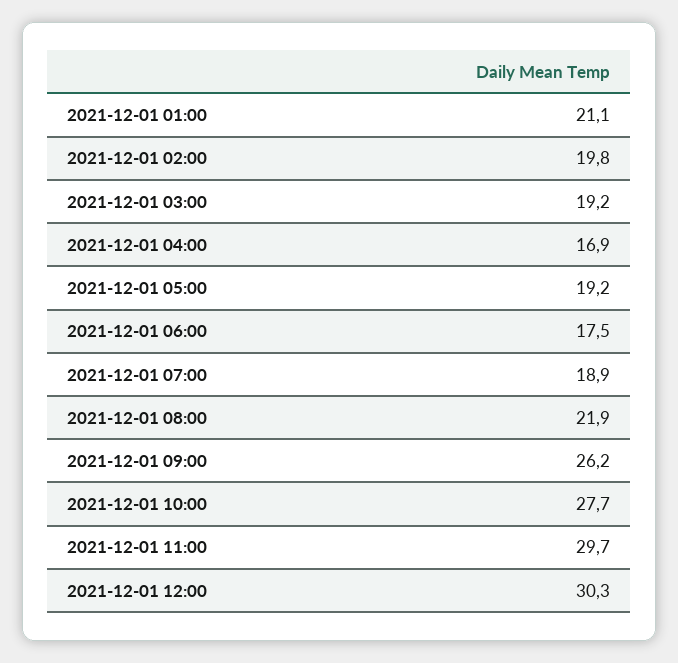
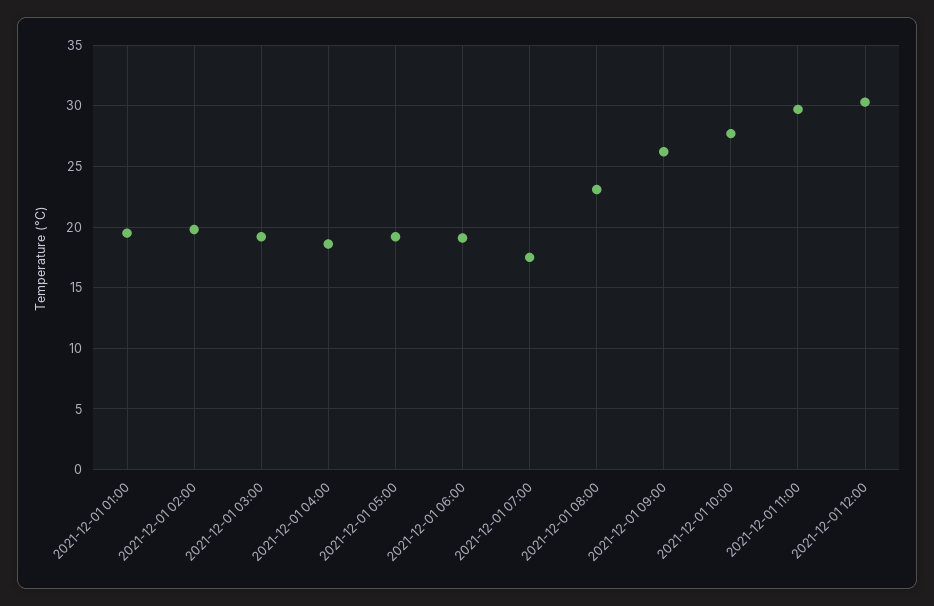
  {
-   "2021-12-01 01:00": 21.1,
+   "2021-12-01 01:00": 19.5,
    "2021-12-01 02:00": 19.8,
    "2021-12-01 03:00": 19.2,
-   "2021-12-01 04:00": 16.9,
+   "2021-12-01 04:00": 18.5,
    "2021-12-01 05:00": 19.2,
-   "2021-12-01 06:00": 17.5,
+   "2021-12-01 06:00": 19,
-   "2021-12-01 07:00": 18.9,
+   "2021-12-01 07:00": 17.5,
-   "2021-12-01 08:00": 21.9,
+   "2021-12-01 08:00": 23,
    "2021-12-01 09:00": 26.2,
    "2021-12-01 10:00": 27.7,
    "2021-12-01 11:00": 29.7,
    "2021-12-01 12:00": 30.3
  }

